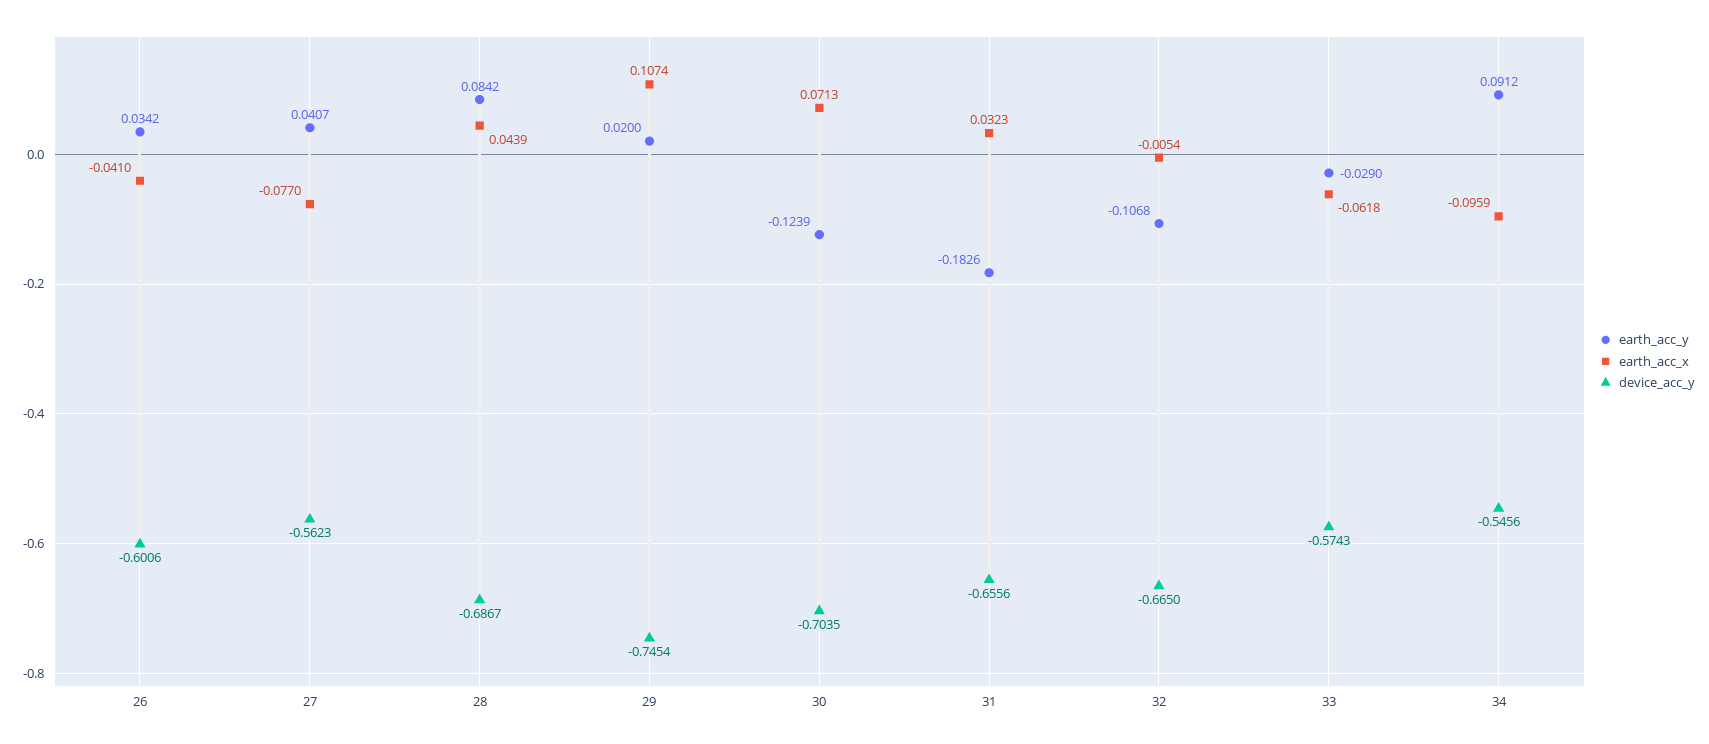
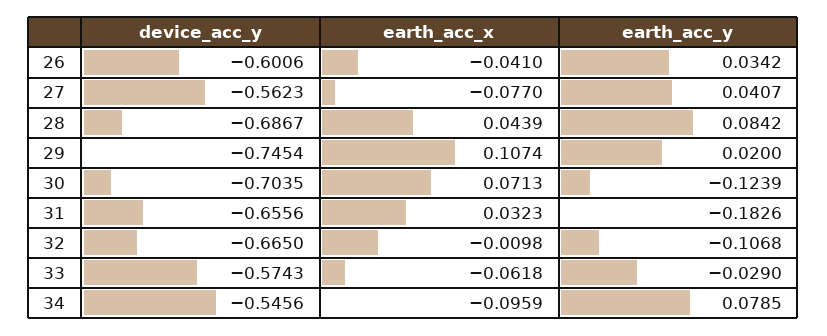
  {
    "earth_acc_y": {
      "26": 0.0342,
      "27": 0.0407,
      "28": 0.0842,
      "29": 0.02,
      "30": -0.1239,
      "31": -0.1826,
      "32": -0.1068,
      "33": -0.029,
-     "34": 0.0912
+     "34": 0.0785
    },
    "earth_acc_x": {
      "26": -0.041,
      "27": -0.077,
      "28": 0.0439,
      "29": 0.1074,
      "30": 0.0713,
      "31": 0.0323,
-     "32": -0.0054,
+     "32": -0.0098,
      "33": -0.0618,
      "34": -0.0959
    },
    "device_acc_y": {
      "26": -0.6006,
      "27": -0.5623,
      "28": -0.6867,
      "29": -0.7454,
      "30": -0.7035,
      "31": -0.6556,
      "32": -0.665,
      "33": -0.5743,
      "34": -0.5456
    }
  }

